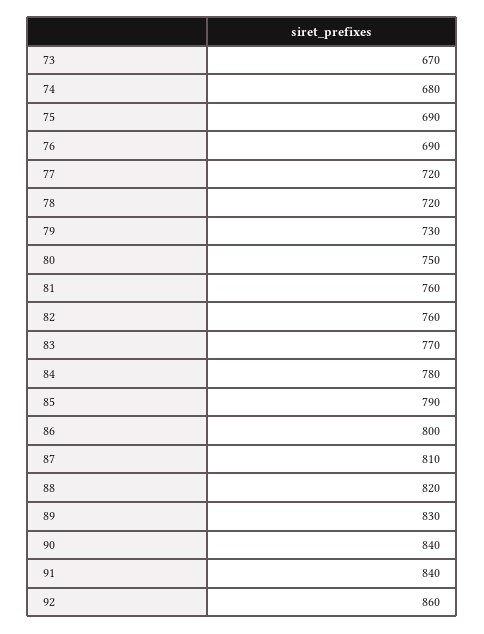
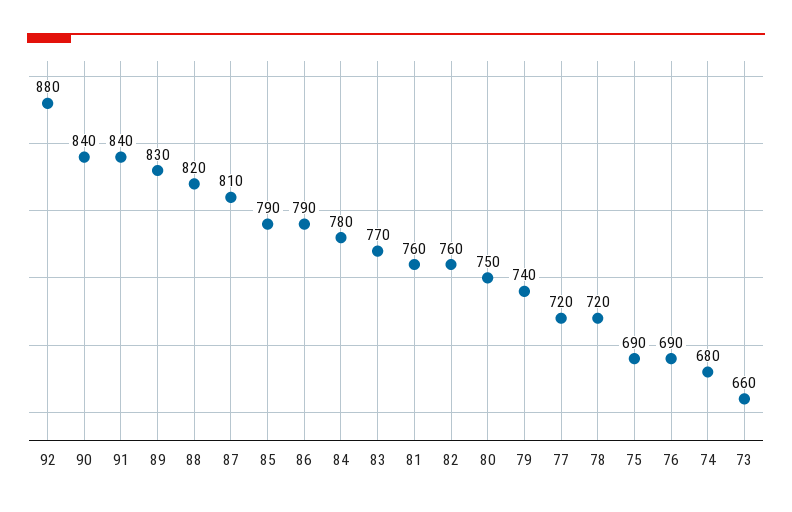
  {
-   "73": 670,
+   "73": 660,
    "74": 680,
    "75": 690,
    "76": 690,
    "77": 720,
    "78": 720,
-   "79": 730,
+   "79": 740,
    "80": 750,
    "81": 760,
    "82": 760,
    "83": 770,
    "84": 780,
    "85": 790,
-   "86": 800,
+   "86": 790,
    "87": 810,
    "88": 820,
    "89": 830,
    "90": 840,
    "91": 840,
-   "92": 860
+   "92": 880
  }

